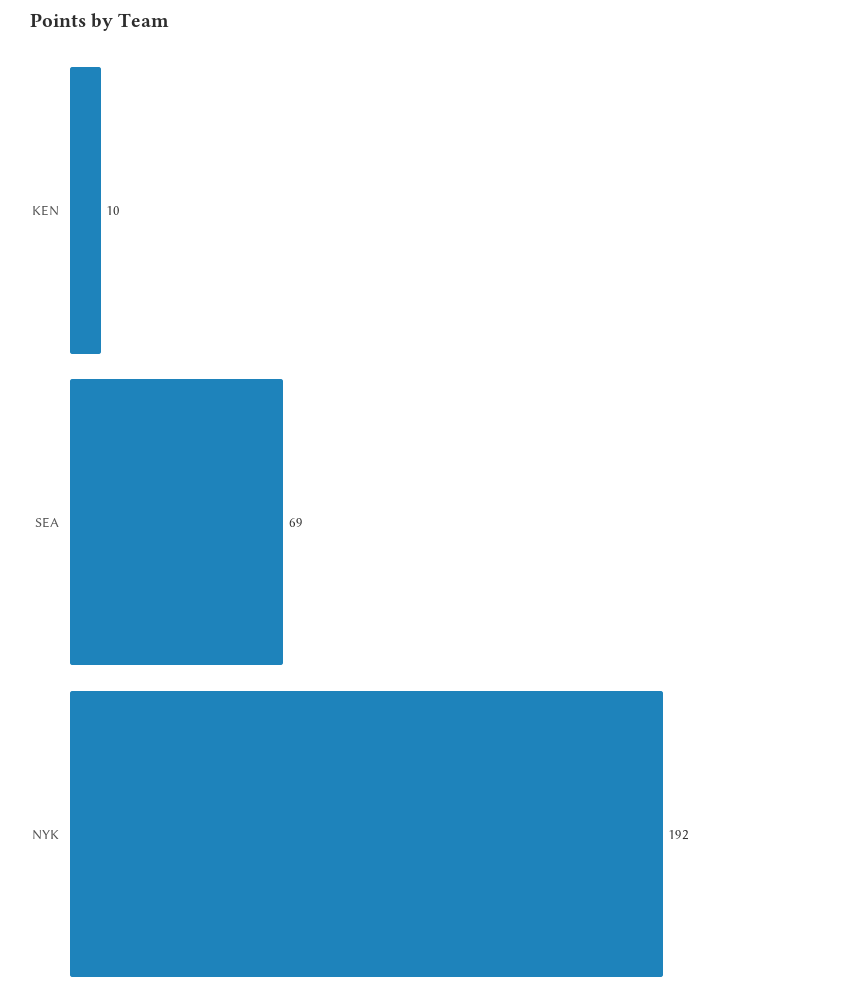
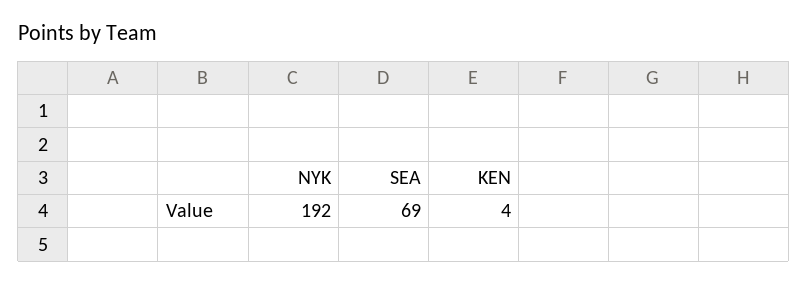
  {
-   "KEN": 10,
+   "KEN": 4,
    "SEA": 69,
    "NYK": 192
  }

